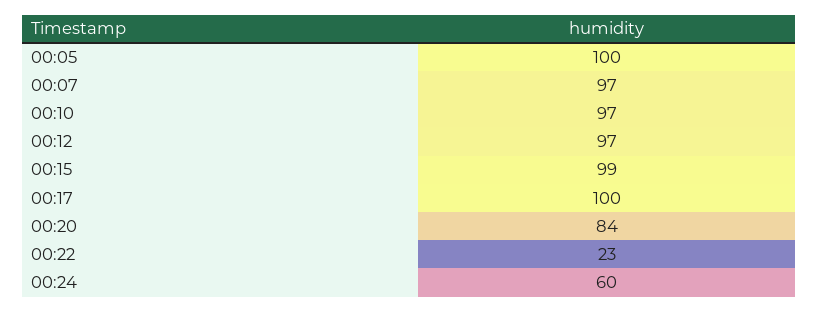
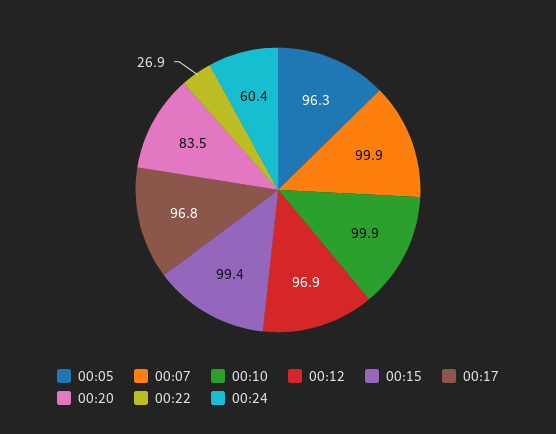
  {
-   "00:05": 100,
+   "00:05": 96.3,
-   "00:07": 97,
+   "00:07": 99.9,
-   "00:10": 97,
+   "00:10": 99.9,
    "00:12": 96.9,
    "00:15": 99.4,
-   "00:17": 100,
+   "00:17": 96.8,
    "00:20": 83.5,
-   "00:22": 23,
+   "00:22": 26.9,
    "00:24": 60.4
  }

